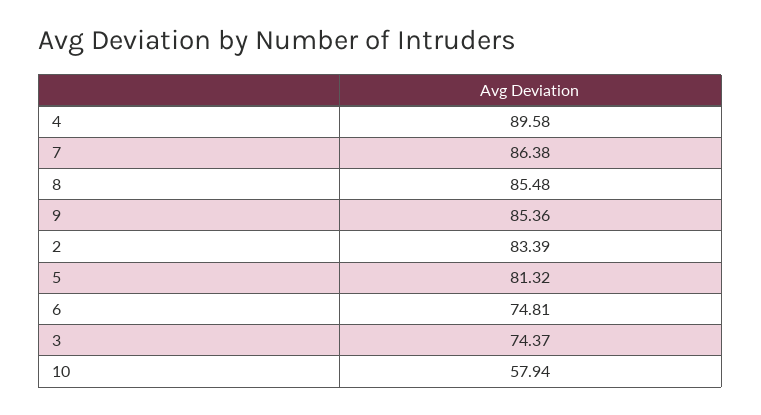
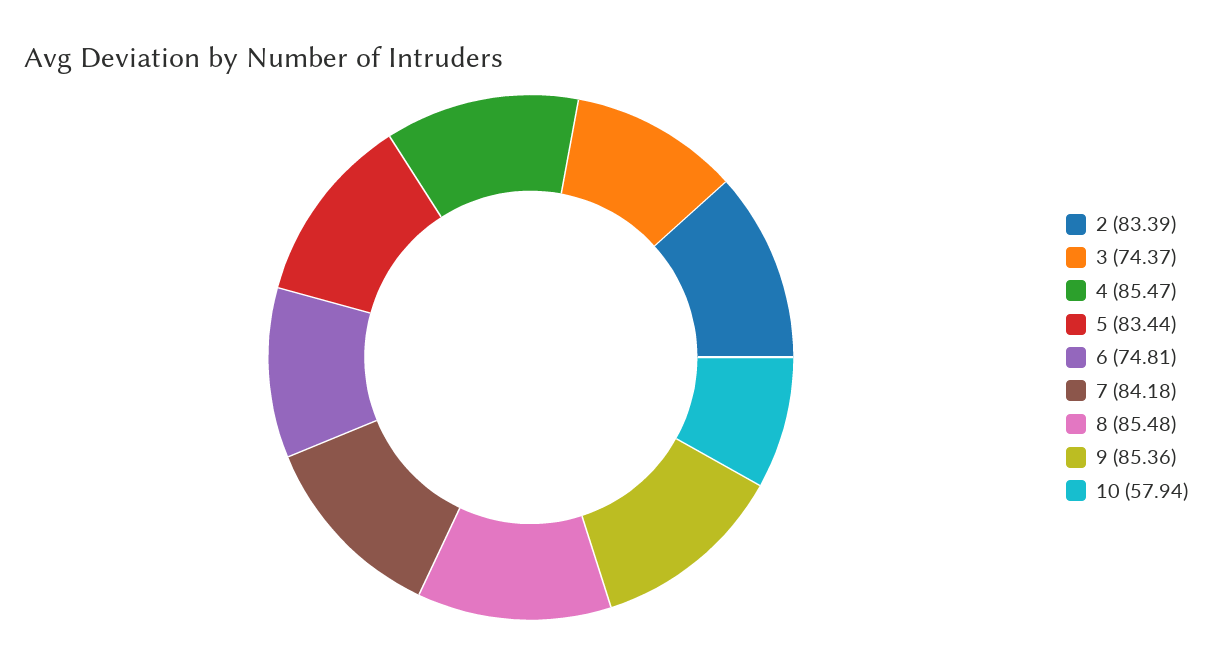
  {
-   "4": 89.58,
+   "4": 85.47,
-   "7": 86.38,
+   "7": 84.18,
    "8": 85.48,
    "9": 85.36,
    "2": 83.39,
-   "5": 81.32,
+   "5": 83.44,
    "6": 74.81,
    "3": 74.37,
    "10": 57.94
  }

